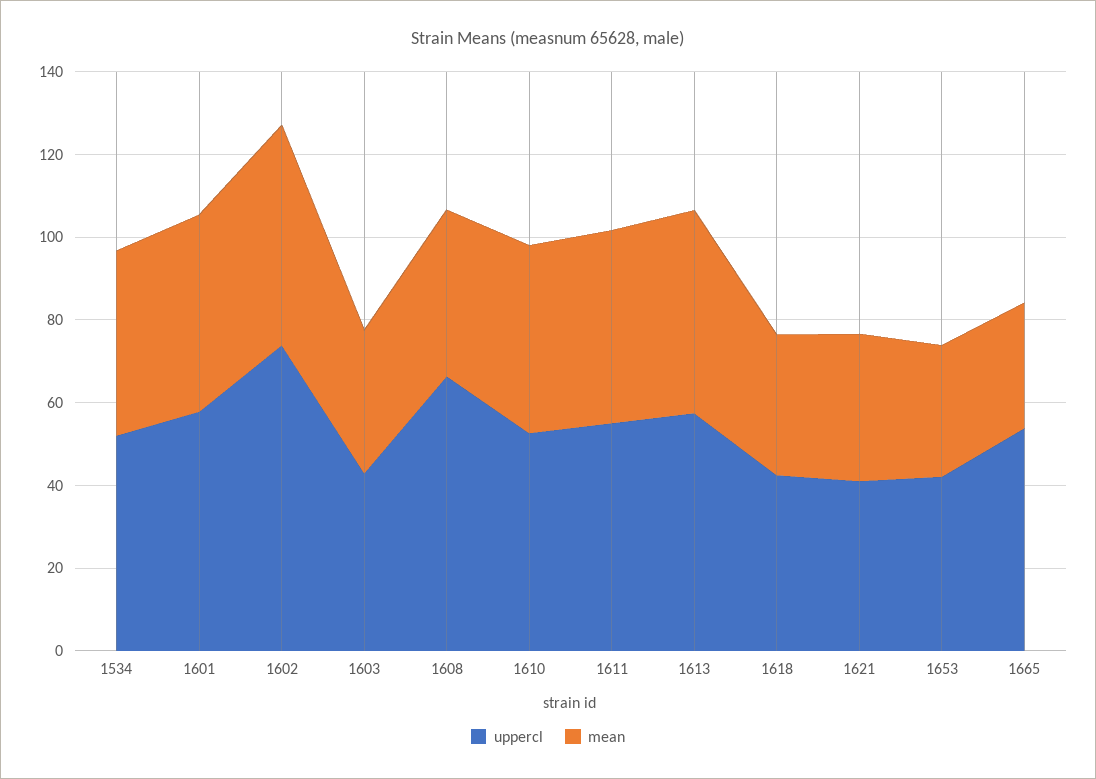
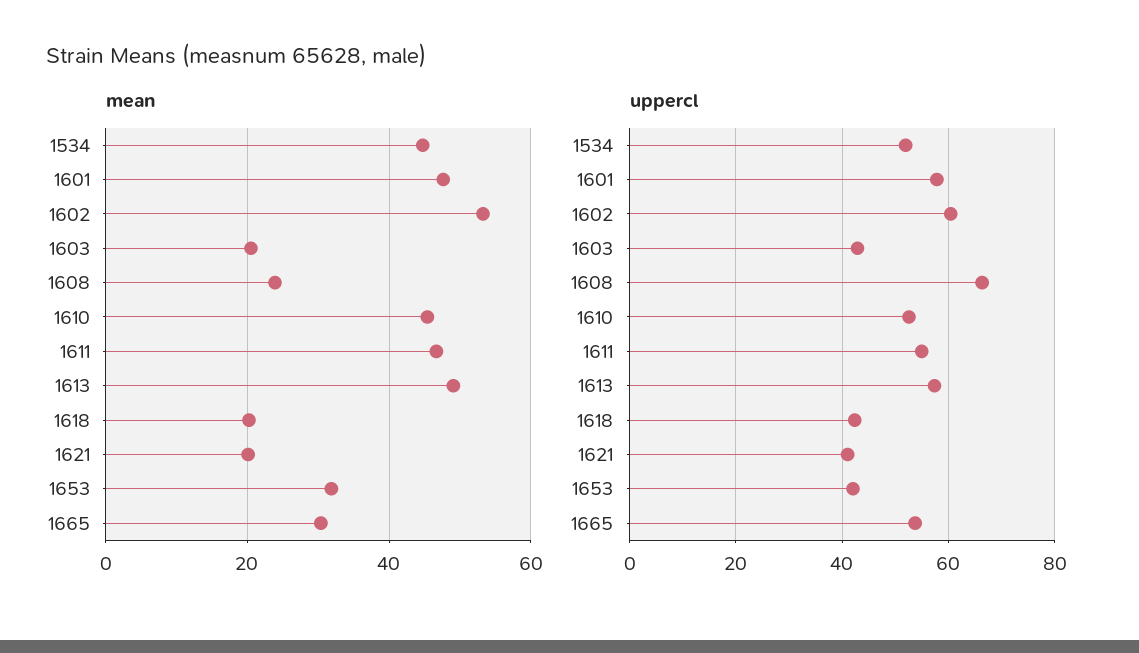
  {
    "uppercl": {
      "1534": 52,
      "1601": 58,
-     "1602": 75,
+     "1602": 60,
      "1603": 42,
      "1608": 66,
      "1610": 52,
      "1611": 56,
      "1613": 58,
      "1618": 42,
      "1621": 42,
      "1653": 42,
      "1665": 54
    },
    "mean": {
      "1534": 44,
      "1601": 48,
      "1602": 54,
-     "1603": 35,
+     "1603": 20,
-     "1608": 40,
+     "1608": 24,
      "1610": 46,
      "1611": 46,
      "1613": 50,
-     "1618": 35,
+     "1618": 20,
-     "1621": 35,
+     "1621": 20,
      "1653": 32,
      "1665": 30
    }
  }

